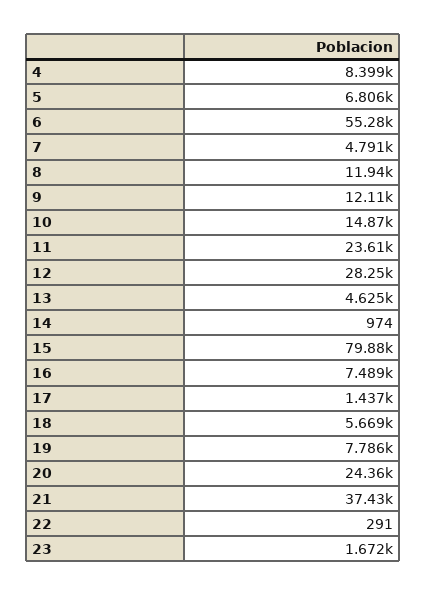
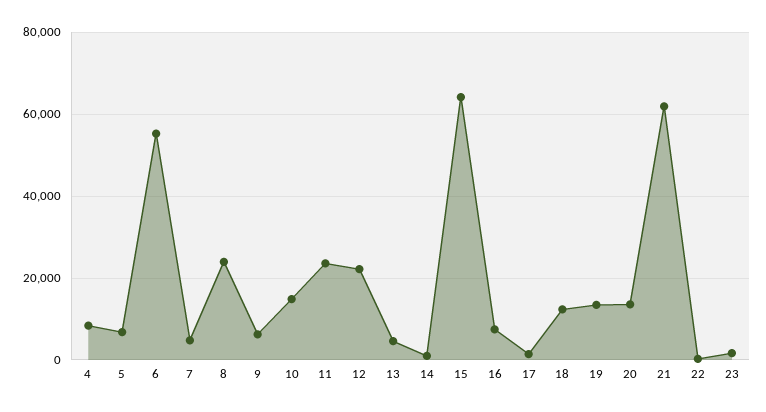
  {
    "4": 8399,
    "5": 6806,
    "6": 55280,
    "7": 4791,
-   "8": 11940,
+   "8": 24000,
-   "9": 12110,
+   "9": 6000,
    "10": 14870,
    "11": 23610,
-   "12": 28250,
+   "12": 22000,
    "13": 4625,
    "14": 974,
-   "15": 79880,
+   "15": 64000,
    "16": 7489,
    "17": 1437,
-   "18": 5669,
+   "18": 12000,
-   "19": 7786,
+   "19": 14000,
-   "20": 24360,
+   "20": 14000,
-   "21": 37430,
+   "21": 62000,
    "22": 291,
    "23": 1672
  }

